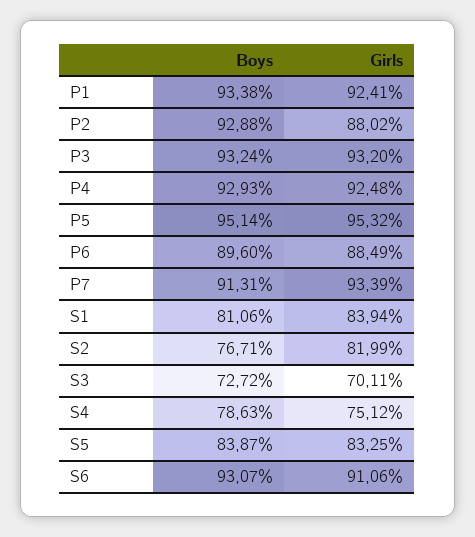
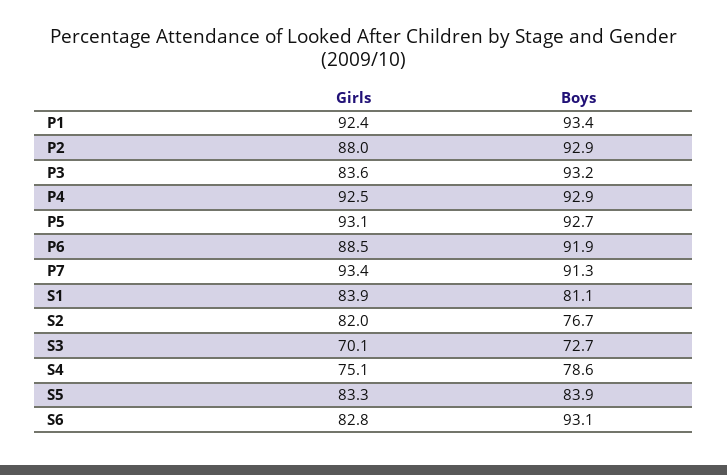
  {
    "Boys": {
      "P1": 93.38,
      "P2": 92.88,
      "P3": 93.24,
      "P4": 92.93,
-     "P5": 95.14,
+     "P5": 92.7,
-     "P6": 89.6,
+     "P6": 91.9,
      "P7": 91.31,
      "S1": 81.06,
      "S2": 76.71,
      "S3": 72.72,
      "S4": 78.63,
      "S5": 83.87,
      "S6": 93.07
    },
    "Girls": {
      "P1": 92.41,
      "P2": 88.02,
-     "P3": 93.2,
+     "P3": 83.6,
      "P4": 92.48,
-     "P5": 95.32,
+     "P5": 93.1,
      "P6": 88.49,
      "P7": 93.39,
      "S1": 83.94,
      "S2": 81.99,
      "S3": 70.11,
      "S4": 75.12,
      "S5": 83.25,
-     "S6": 91.06
+     "S6": 82.8
    }
  }

